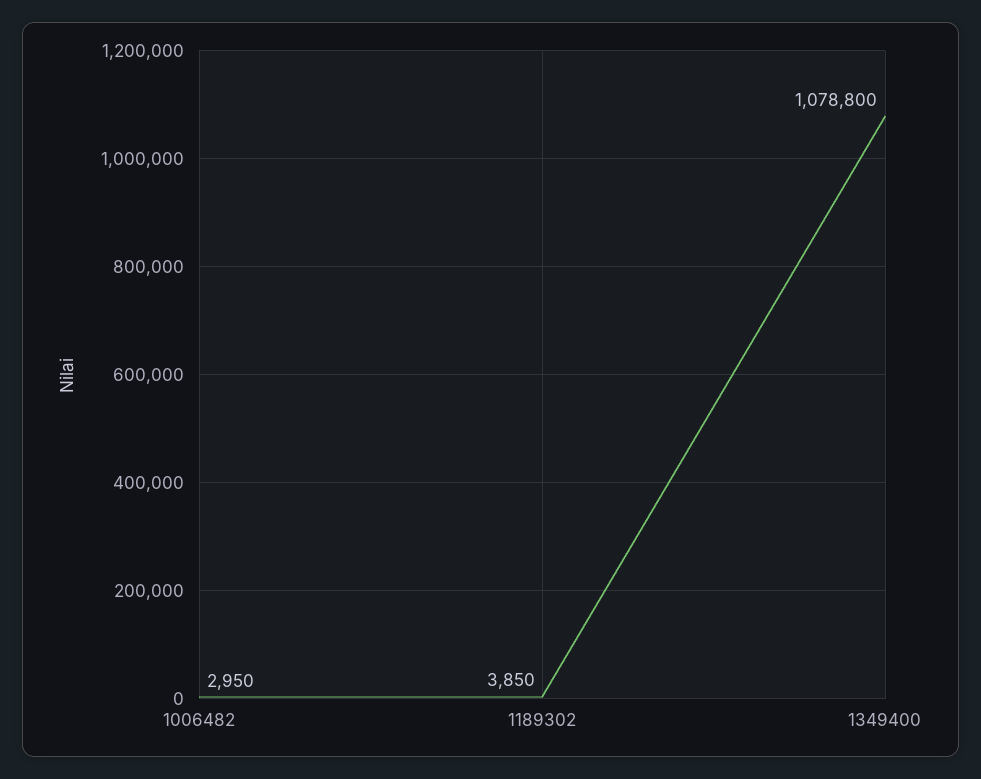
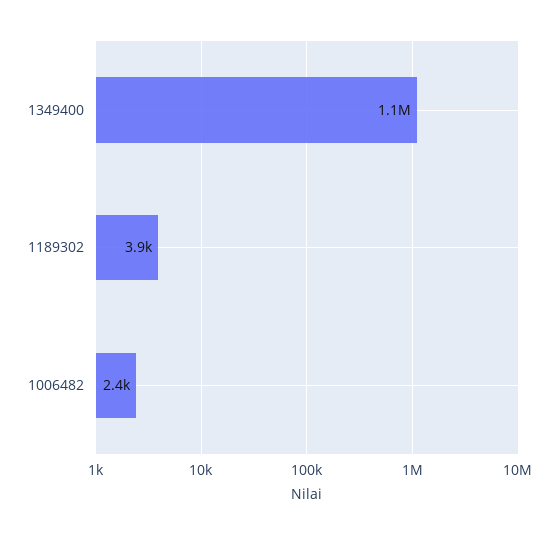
  {
-   "1006482": 2950,
+   "1006482": 2400,
    "1189302": 3850,
    "1349400": 1078800
  }

